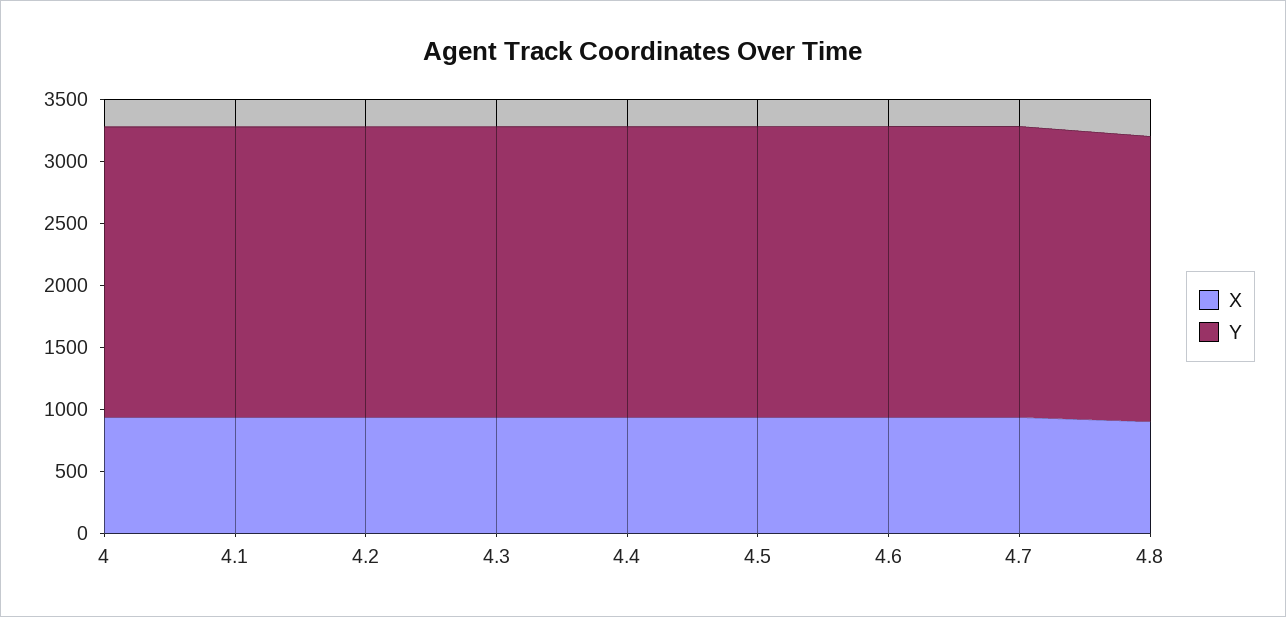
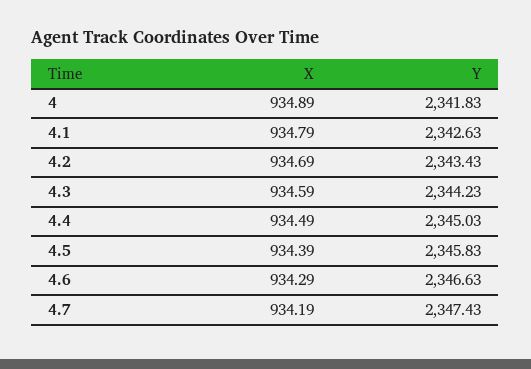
  {
    "X": {
      "4": 934.89,
      "4.1": 934.79,
      "4.2": 934.69,
      "4.3": 934.59,
      "4.4": 934.49,
      "4.5": 934.39,
      "4.6": 934.29,
-     "4.7": 934.19,
+     "4.7": 934.19
-     "4.8": 900
    },
    "Y": {
      "4": 2341.83,
      "4.1": 2342.63,
      "4.2": 2343.43,
      "4.3": 2344.23,
      "4.4": 2345.03,
      "4.5": 2345.83,
      "4.6": 2346.63,
-     "4.7": 2347.43,
+     "4.7": 2347.43
-     "4.8": 2300
    }
  }

